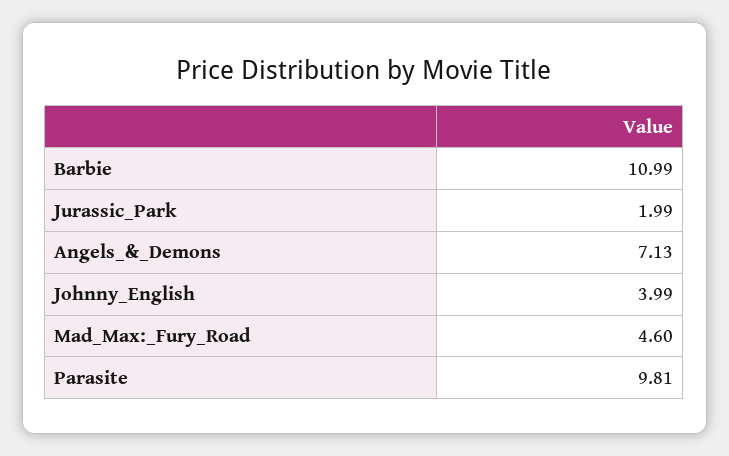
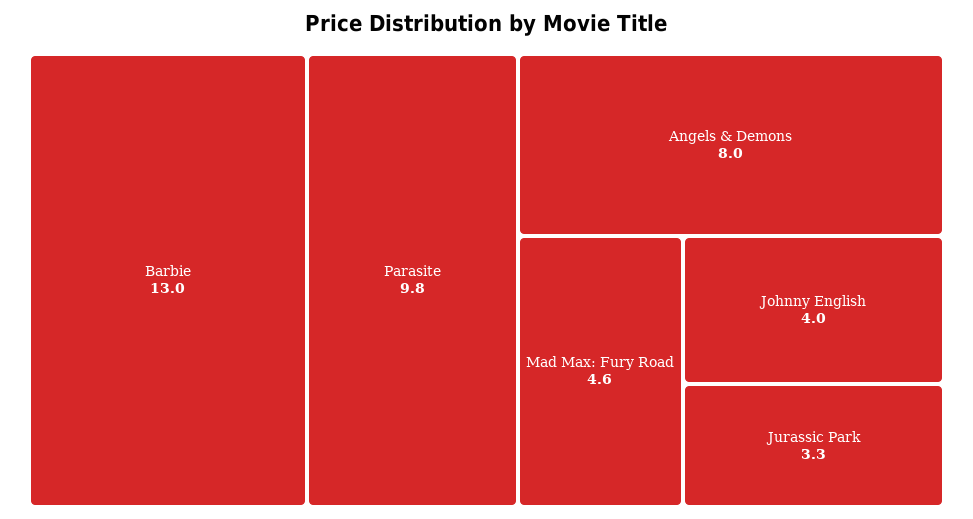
  {
-   "Barbie": 10.99,
+   "Barbie": 13,
-   "Jurassic_Park": 1.99,
+   "Jurassic_Park": 3.3,
-   "Angels_&_Demons": 7.13,
+   "Angels_&_Demons": 8,
    "Johnny_English": 3.99,
    "Mad_Max:_Fury_Road": 4.6,
    "Parasite": 9.81
  }

